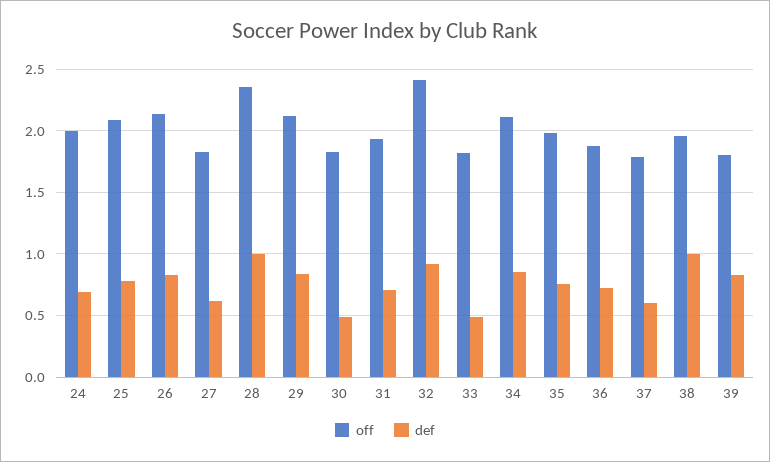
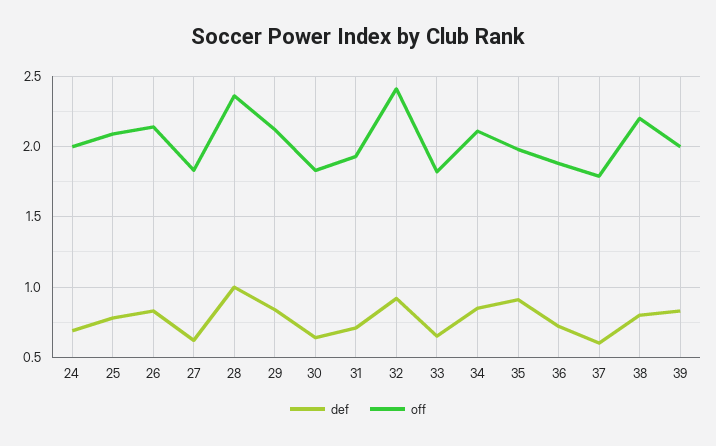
  {
    "off": {
      "24": 2,
      "25": 2.1,
      "26": 2.15,
      "27": 1.85,
      "28": 2.35,
      "29": 2.1,
      "30": 1.85,
      "31": 1.95,
      "32": 2.4,
      "33": 1.8,
      "34": 2.1,
      "35": 2,
      "36": 1.9,
      "37": 1.8,
-     "38": 1.95,
+     "38": 2.2,
-     "39": 1.8
+     "39": 2
    },
    "def": {
      "24": 0.7,
      "25": 0.8,
      "26": 0.85,
      "27": 0.6,
      "28": 1,
      "29": 0.85,
-     "30": 0.5,
+     "30": 0.65,
      "31": 0.7,
      "32": 0.9,
-     "33": 0.5,
+     "33": 0.65,
      "34": 0.85,
-     "35": 0.75,
+     "35": 0.9,
      "36": 0.7,
      "37": 0.6,
-     "38": 1,
+     "38": 0.8,
      "39": 0.85
    }
  }

